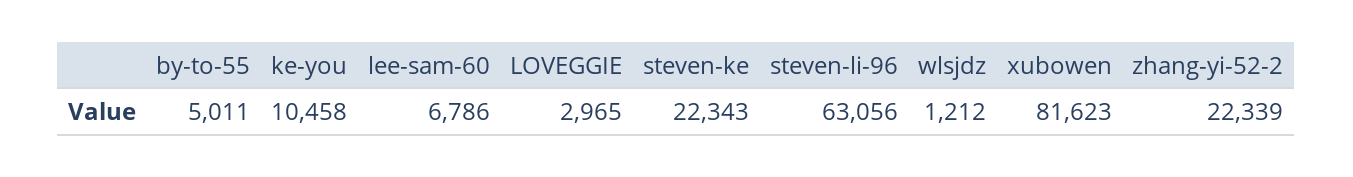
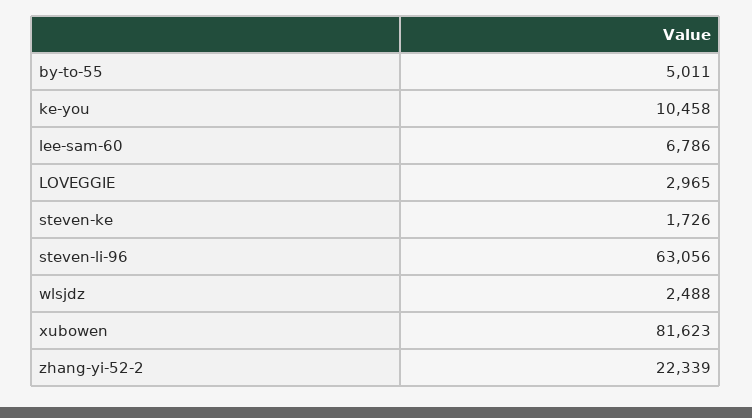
  {
    "by-to-55": 5011,
    "ke-you": 10458,
    "lee-sam-60": 6786,
    "LOVEGGIE": 2965,
-   "steven-ke": 22343,
+   "steven-ke": 1726,
    "steven-li-96": 63056,
-   "wlsjdz": 1212,
+   "wlsjdz": 2488,
    "xubowen": 81623,
    "zhang-yi-52-2": 22339
  }

